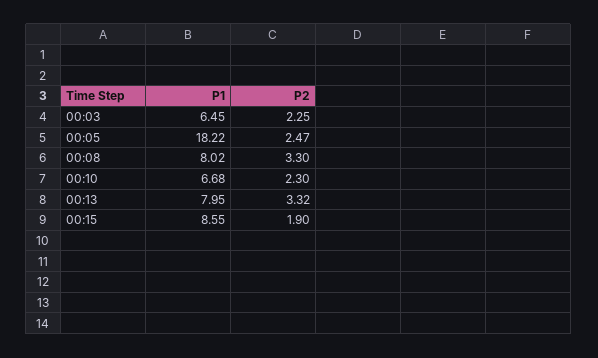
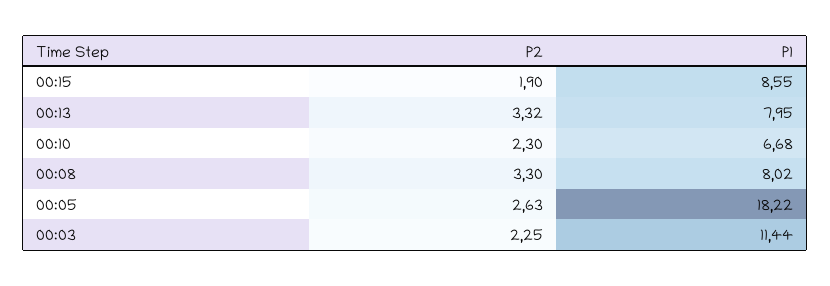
  {
    "P1": {
-     "00:03": 6.45,
+     "00:03": 11.44,
      "00:05": 18.22,
      "00:08": 8.02,
      "00:10": 6.68,
      "00:13": 7.95,
      "00:15": 8.55
    },
    "P2": {
      "00:03": 2.25,
-     "00:05": 2.47,
+     "00:05": 2.63,
      "00:08": 3.3,
      "00:10": 2.3,
      "00:13": 3.32,
      "00:15": 1.9
    }
  }

